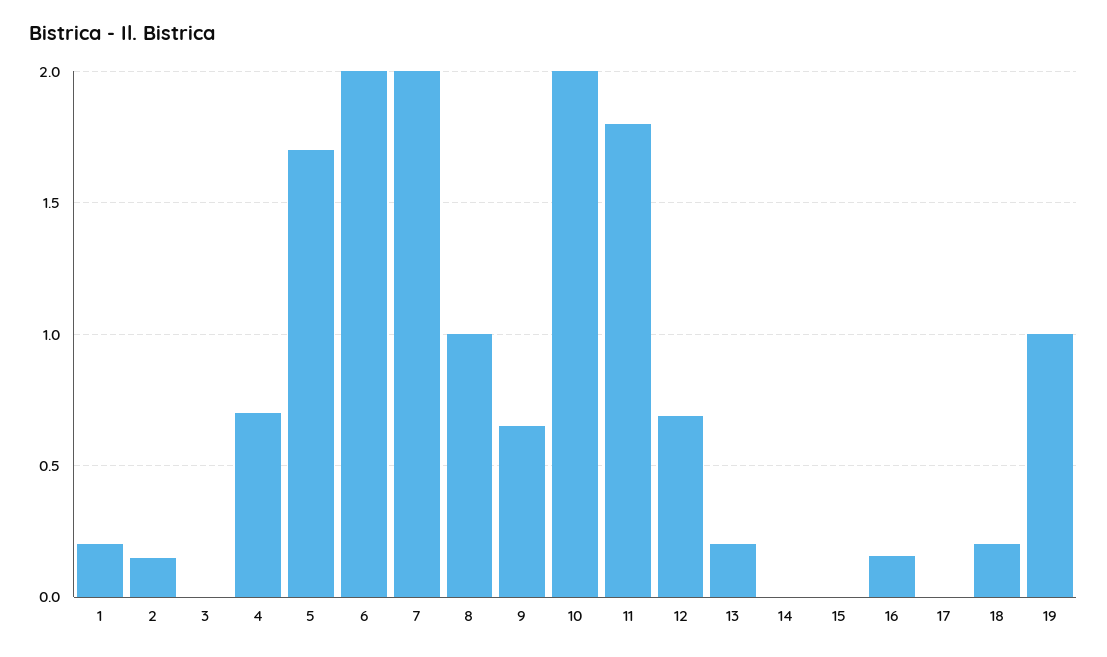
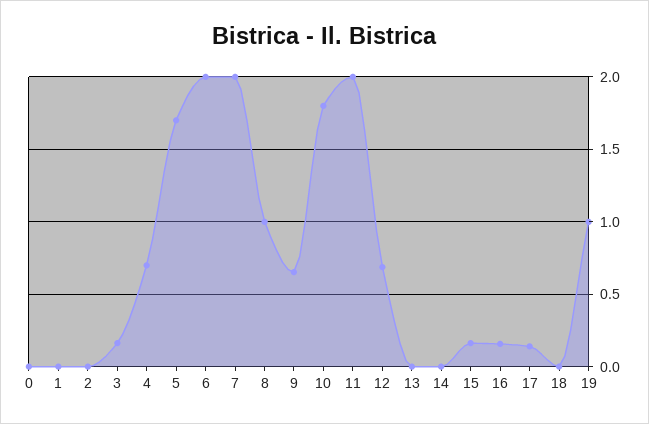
  {
-   "1": 0.2,
+   "1": 0,
-   "2": 0.15,
+   "2": 0,
-   "3": 0,
+   "3": 0.15,
    "4": 0.7,
    "5": 1.7,
    "6": 2,
    "7": 2,
    "8": 1,
    "9": 0.65,
-   "10": 2,
+   "10": 1.8,
-   "11": 1.8,
+   "11": 2,
    "12": 0.7,
-   "13": 0.2,
+   "13": 0,
    "14": 0,
-   "15": 0,
+   "15": 0.15,
    "16": 0.15,
-   "17": 0,
+   "17": 0.15,
-   "18": 0.2,
+   "18": 0,
-   "19": 1
+   "19": 1,
+   "0": 0
  }

